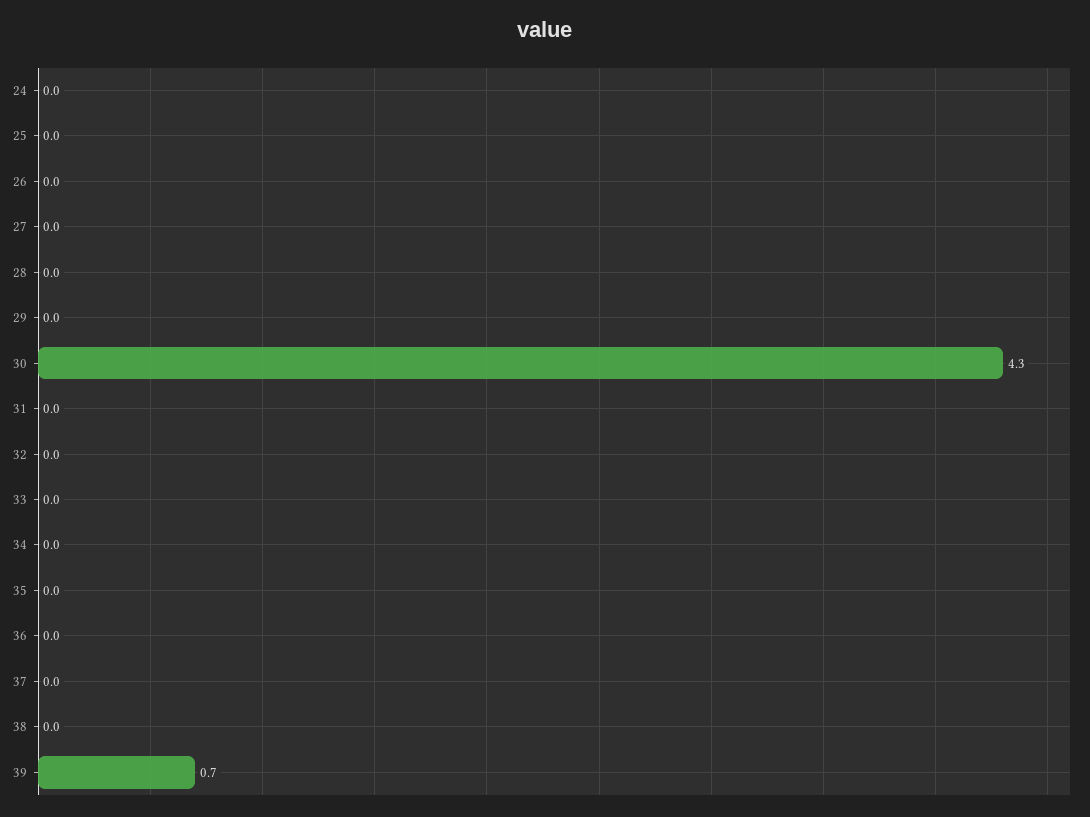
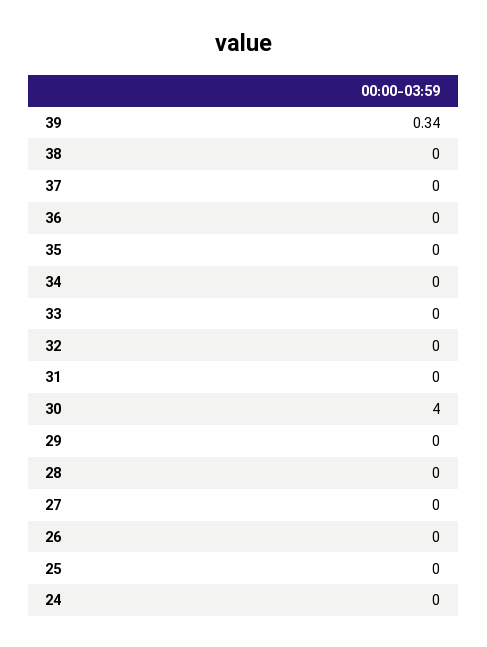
  {
    "24": 0,
    "25": 0,
    "26": 0,
    "27": 0,
    "28": 0,
    "29": 0,
-   "30": 4.3,
+   "30": 4,
    "31": 0,
    "32": 0,
    "33": 0,
    "34": 0,
    "35": 0,
    "36": 0,
    "37": 0,
    "38": 0,
-   "39": 0.7
+   "39": 0.34
  }

